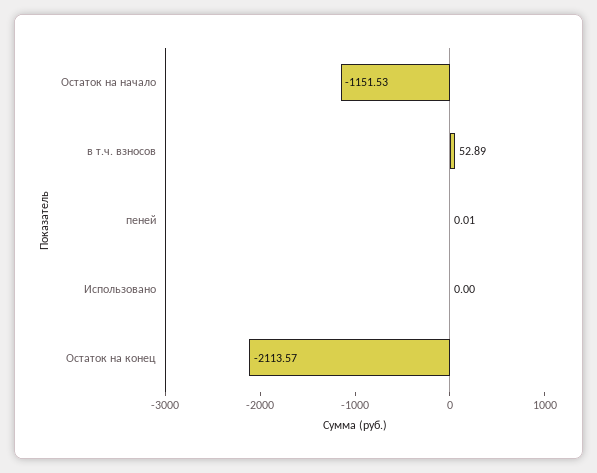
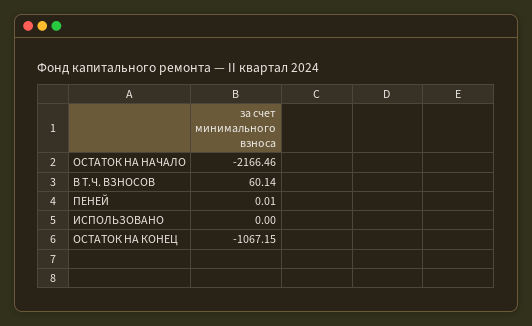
  {
-   "Остаток на начало": -1151.53,
+   "Остаток на начало": -2166.46,
-   "в т.ч. взносов": 52.89,
+   "в т.ч. взносов": 60.14,
    "пеней": 0.01,
    "Использовано": 0,
-   "Остаток на конец": -2113.57
+   "Остаток на конец": -1067.15
  }

